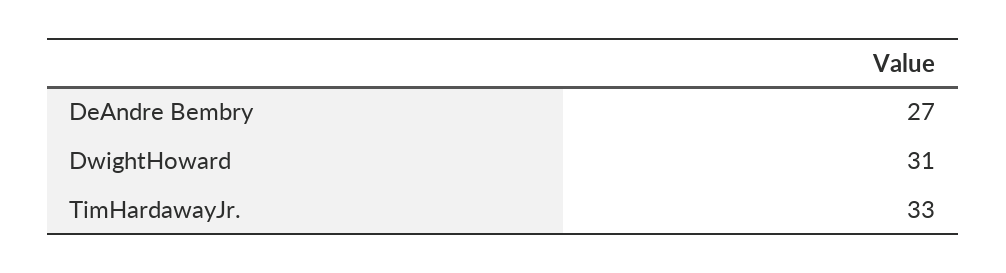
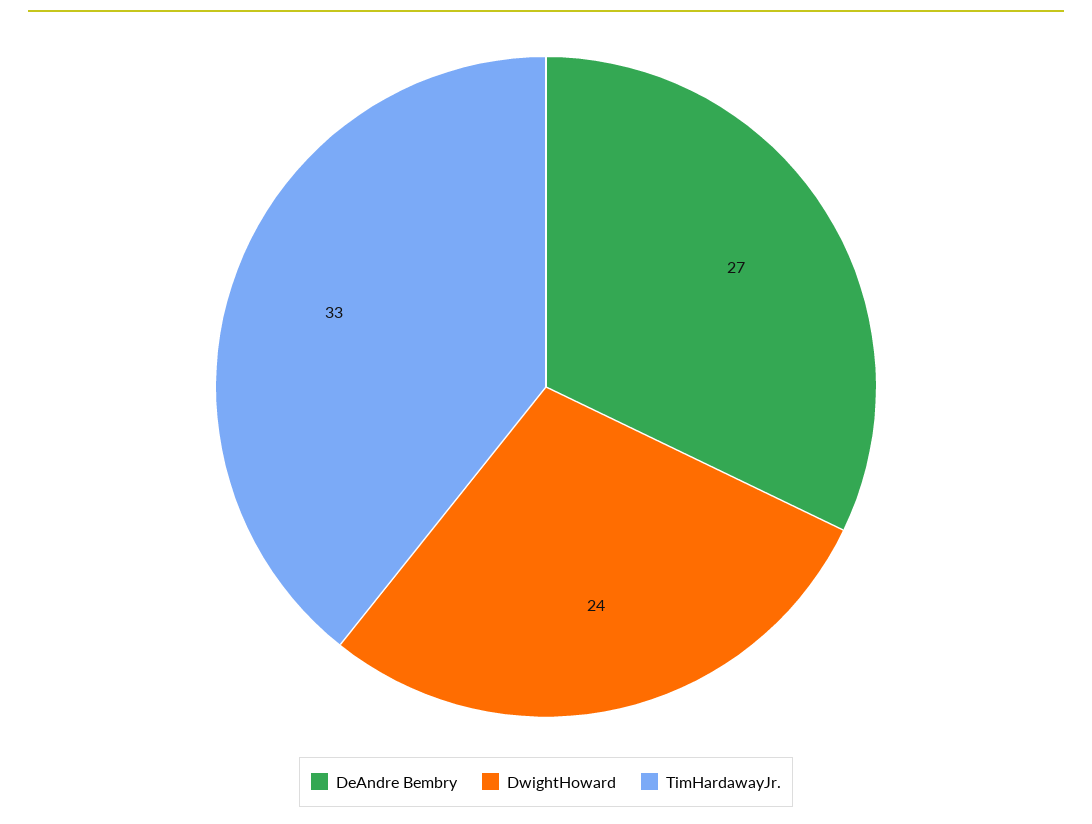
  {
    "DeAndre Bembry": 27,
-   "DwightHoward": 31,
+   "DwightHoward": 24,
    "TimHardawayJr.": 33
  }

